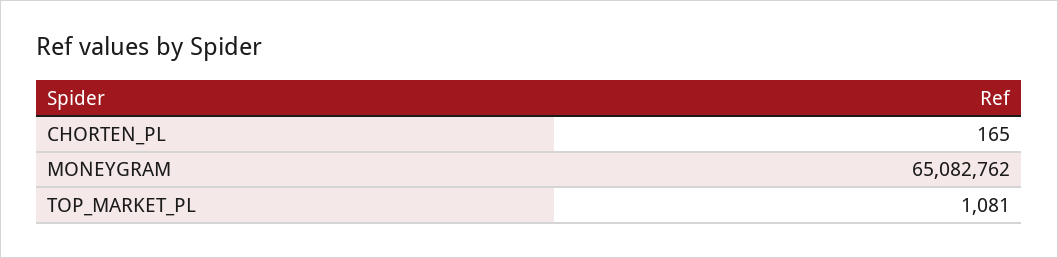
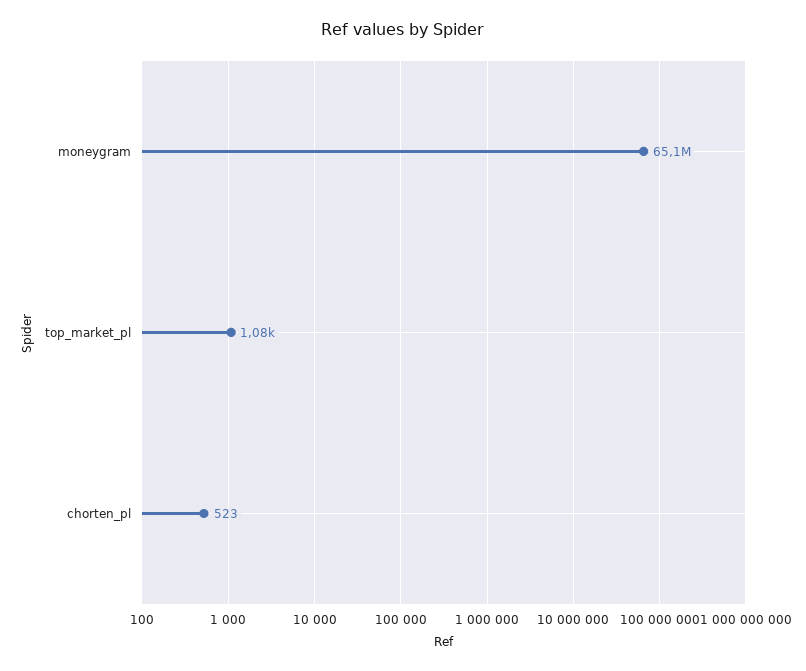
  {
-   "CHORTEN_PL": 165,
+   "CHORTEN_PL": 523,
    "MONEYGRAM": 65082762,
    "TOP_MARKET_PL": 1081
  }

